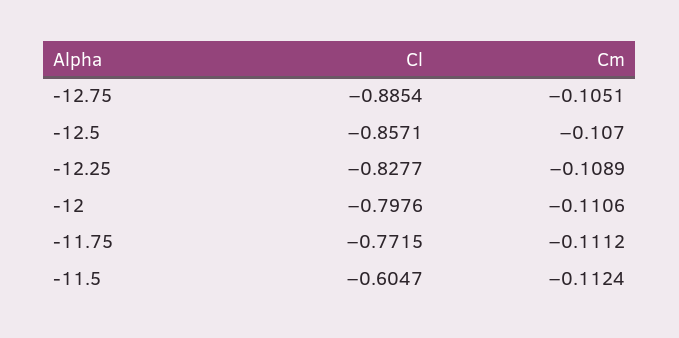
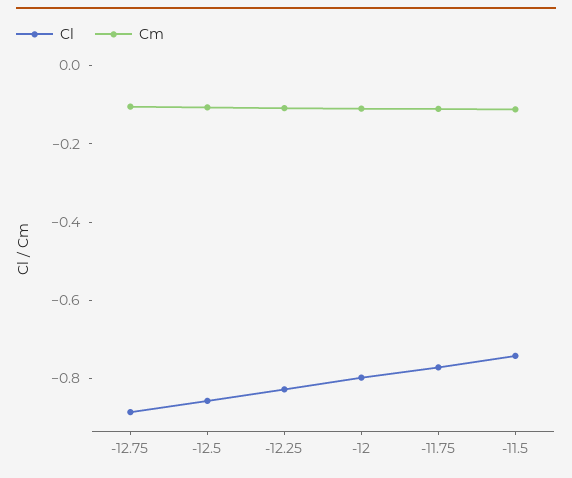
  {
    "Cl": {
      "-12.75": -0.8854,
      "-12.5": -0.8571,
      "-12.25": -0.8277,
      "-12": -0.7976,
      "-11.75": -0.7715,
-     "-11.5": -0.6047
+     "-11.5": -0.75
    },
    "Cm": {
      "-12.75": -0.1051,
      "-12.5": -0.107,
      "-12.25": -0.1089,
      "-12": -0.1106,
      "-11.75": -0.1112,
      "-11.5": -0.1124
    }
  }

